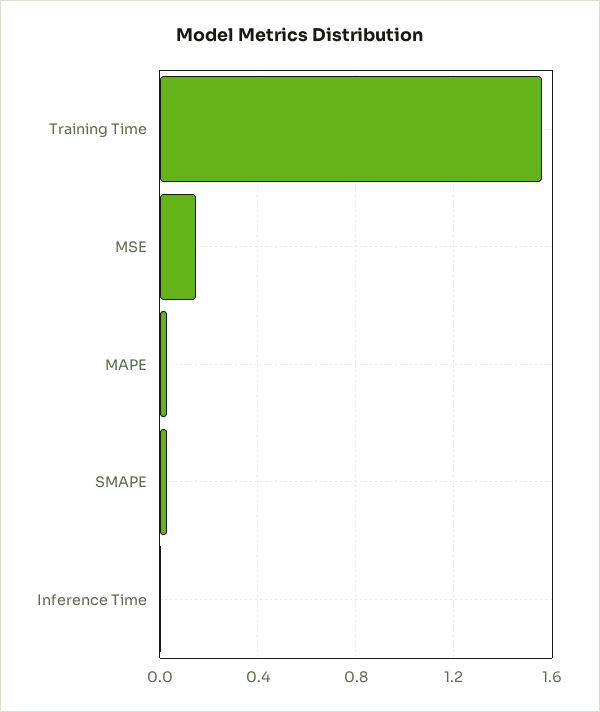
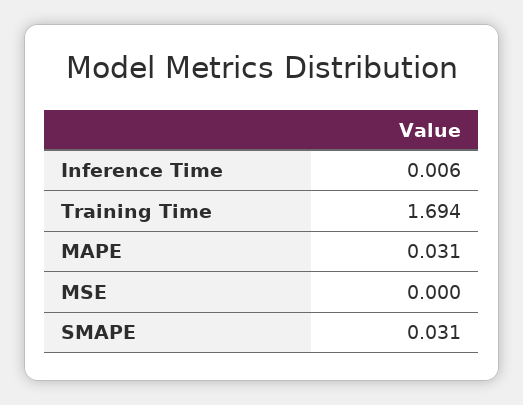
  {
-   "Training Time": 1.55,
+   "Training Time": 1.694,
-   "MSE": 0.15,
+   "MSE": 0,
    "MAPE": 0.031,
    "SMAPE": 0.031,
    "Inference Time": 0.006
  }

